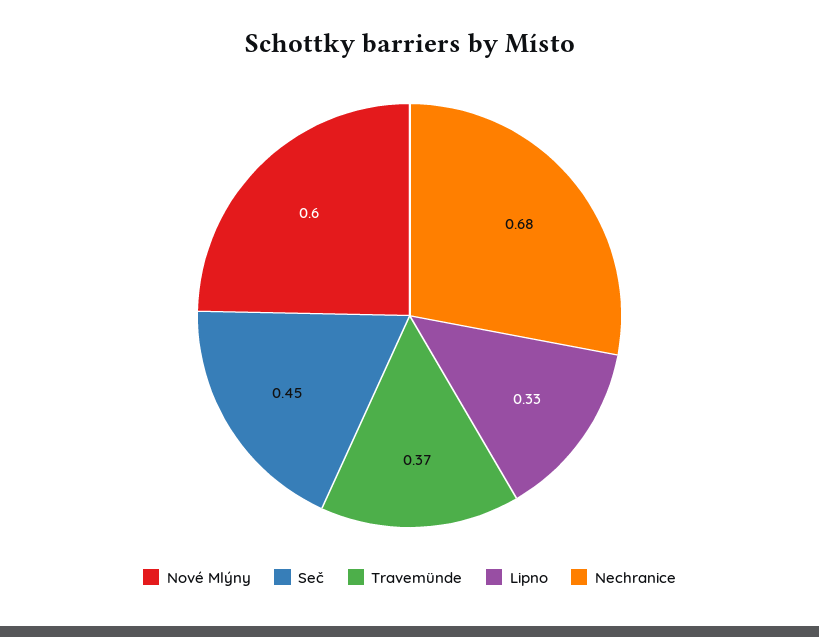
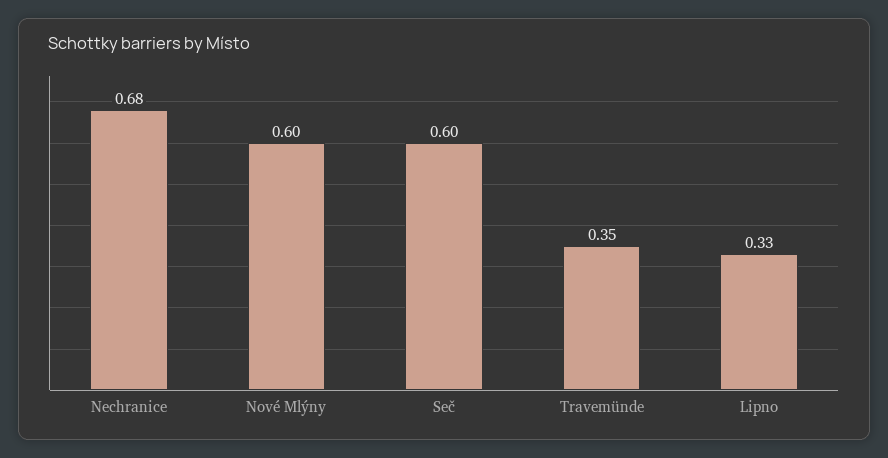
  {
    "Nové Mlýny": 0.6,
-   "Seč": 0.45,
+   "Seč": 0.6,
-   "Travemünde": 0.37,
+   "Travemünde": 0.35,
    "Lipno": 0.33,
    "Nechranice": 0.68
  }

